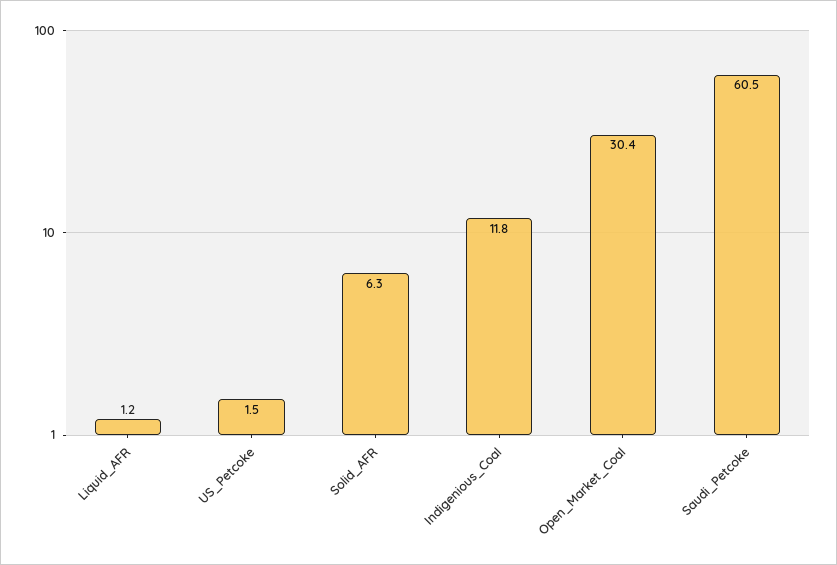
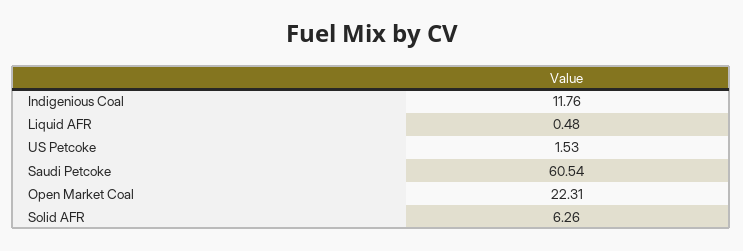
  {
-   "Liquid_AFR": 1.2,
+   "Liquid_AFR": 0.48,
    "US_Petcoke": 1.53,
    "Solid_AFR": 6.26,
    "Indigenious_Coal": 11.76,
-   "Open_Market_Coal": 30.4,
+   "Open_Market_Coal": 22.31,
    "Saudi_Petcoke": 60.54
  }

